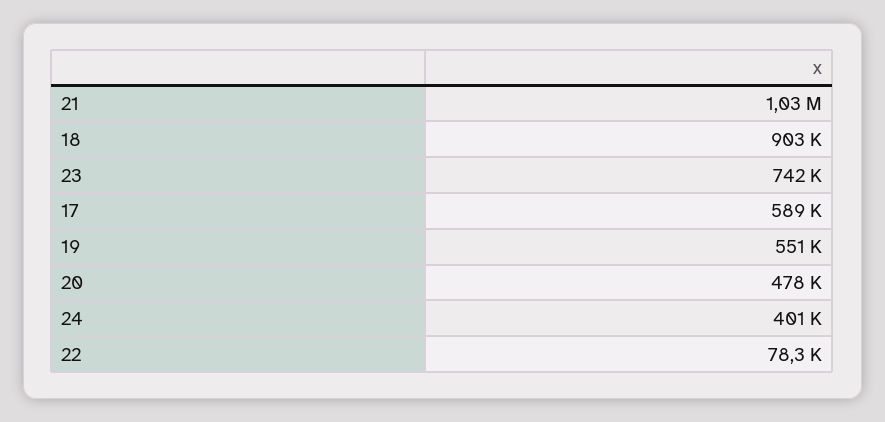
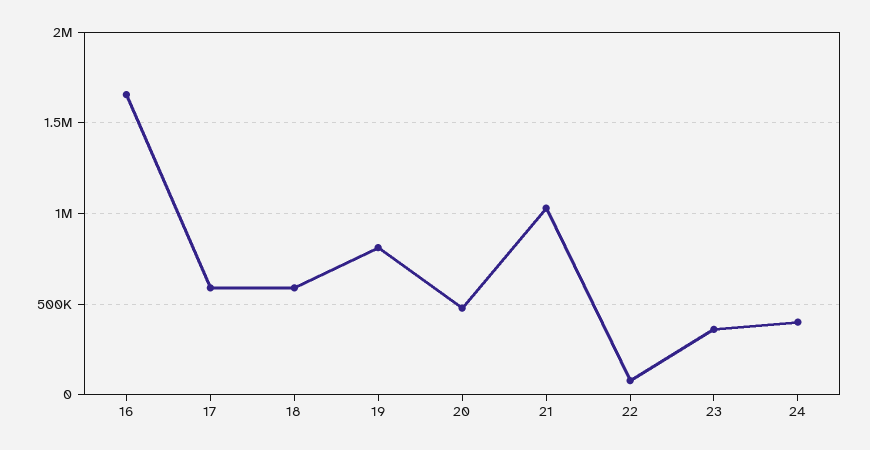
  {
    "21": 1030000,
-   "18": 903000,
+   "18": 600000,
-   "23": 742000,
+   "23": 350000,
    "17": 589000,
-   "19": 551000,
+   "19": 800000,
    "20": 478000,
    "24": 401000,
-   "22": 78300
+   "22": 78300,
+   "16": 1650000
  }

